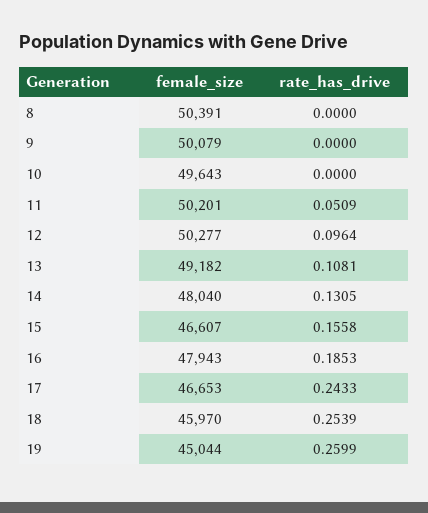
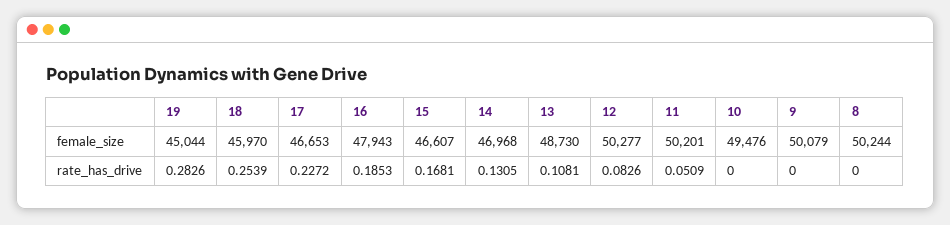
  {
    "female_size": {
-     "8": 50391,
+     "8": 50244,
      "9": 50079,
-     "10": 49643,
+     "10": 49476,
      "11": 50201,
      "12": 50277,
-     "13": 49182,
+     "13": 48730,
-     "14": 48040,
+     "14": 46968,
      "15": 46607,
      "16": 47943,
      "17": 46653,
      "18": 45970,
      "19": 45044
    },
    "rate_has_drive": {
      "8": 0,
      "9": 0,
      "10": 0,
      "11": 0.0509,
-     "12": 0.0964,
+     "12": 0.0826,
      "13": 0.1081,
      "14": 0.1305,
-     "15": 0.1558,
+     "15": 0.1681,
      "16": 0.1853,
-     "17": 0.2433,
+     "17": 0.2272,
      "18": 0.2539,
-     "19": 0.2599
+     "19": 0.2826
    }
  }

